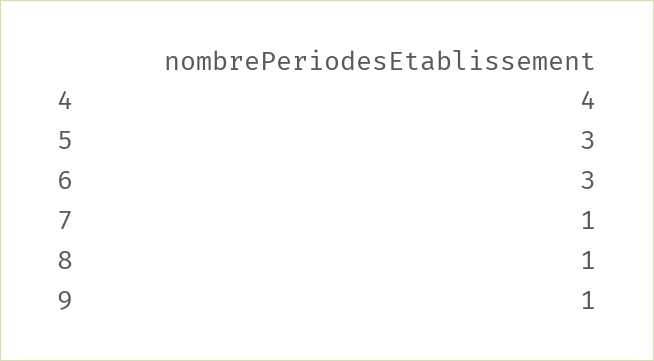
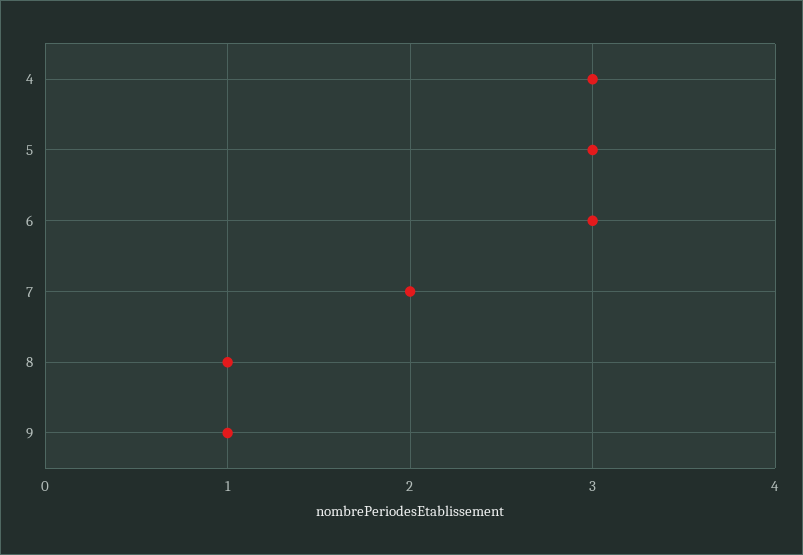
  {
-   "4": 4,
+   "4": 3,
    "5": 3,
    "6": 3,
-   "7": 1,
+   "7": 2,
    "8": 1,
    "9": 1
  }

